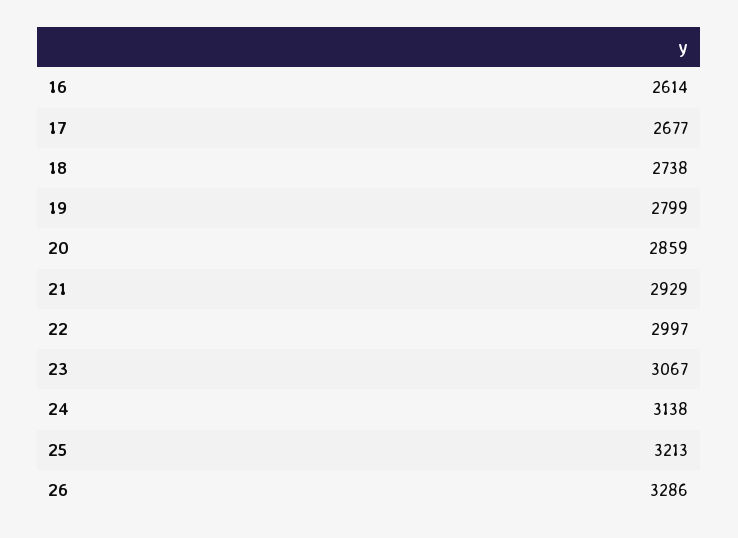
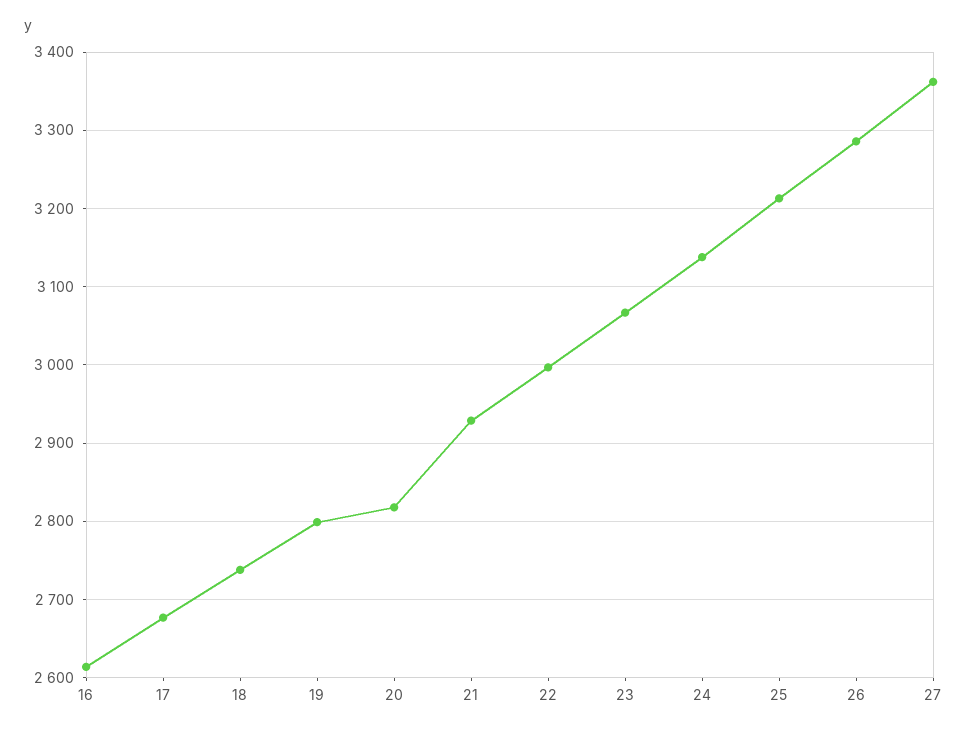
  {
    "16": 2614,
    "17": 2677,
    "18": 2738,
    "19": 2799,
-   "20": 2859,
+   "20": 2820,
    "21": 2929,
    "22": 2997,
    "23": 3067,
    "24": 3138,
    "25": 3213,
-   "26": 3286
+   "26": 3286,
+   "27": 3360
  }

